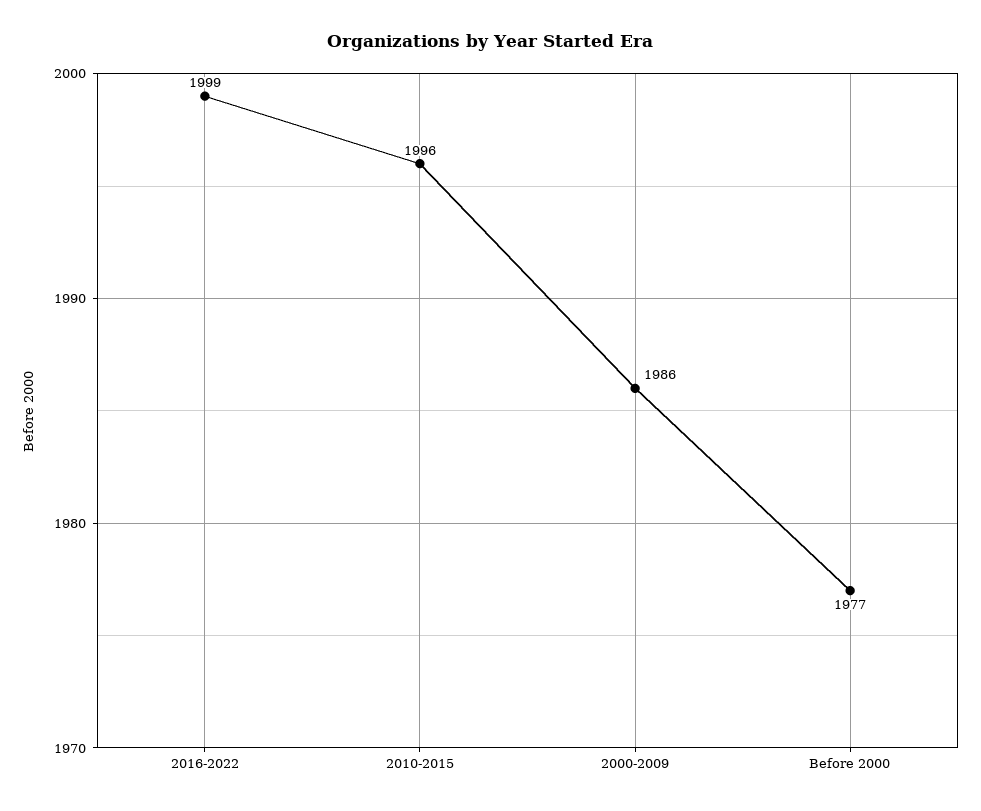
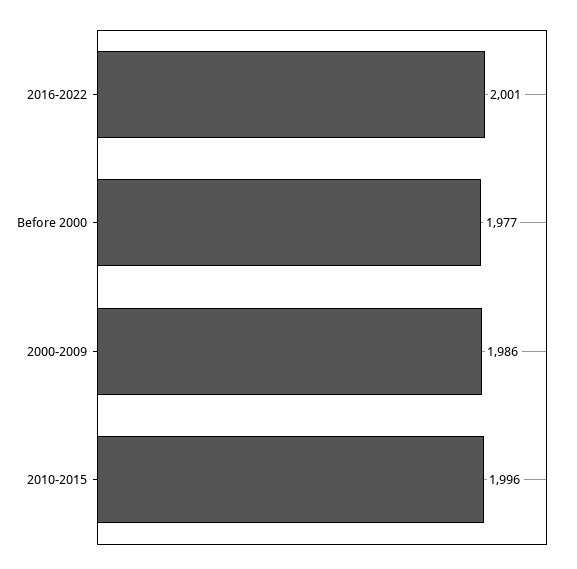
  {
-   "2016-2022": 1999,
+   "2016-2022": 2001,
    "2010-2015": 1996,
    "2000-2009": 1986,
    "Before 2000": 1977
  }

